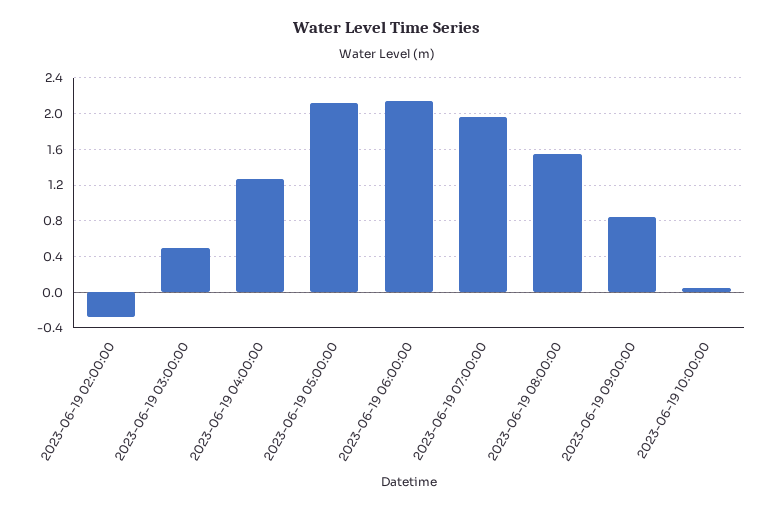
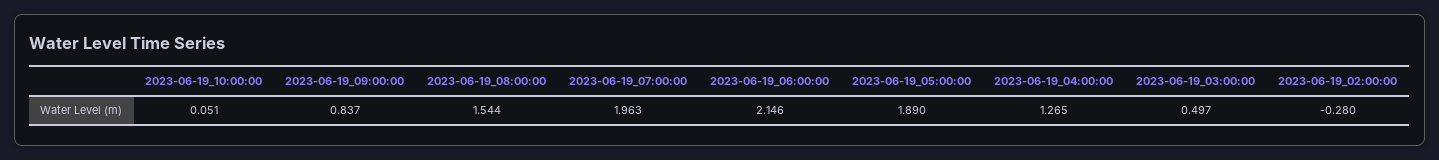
  {
    "2023-06-19 02:00:00": -0.28,
    "2023-06-19 03:00:00": 0.497,
    "2023-06-19 04:00:00": 1.265,
-   "2023-06-19 05:00:00": 2.1,
+   "2023-06-19 05:00:00": 1.89,
    "2023-06-19 06:00:00": 2.146,
    "2023-06-19 07:00:00": 1.963,
    "2023-06-19 08:00:00": 1.544,
    "2023-06-19 09:00:00": 0.837,
    "2023-06-19 10:00:00": 0.051
  }

